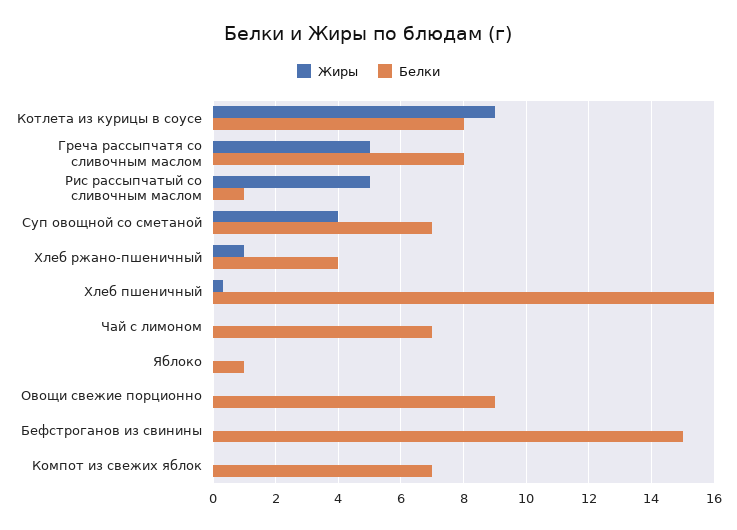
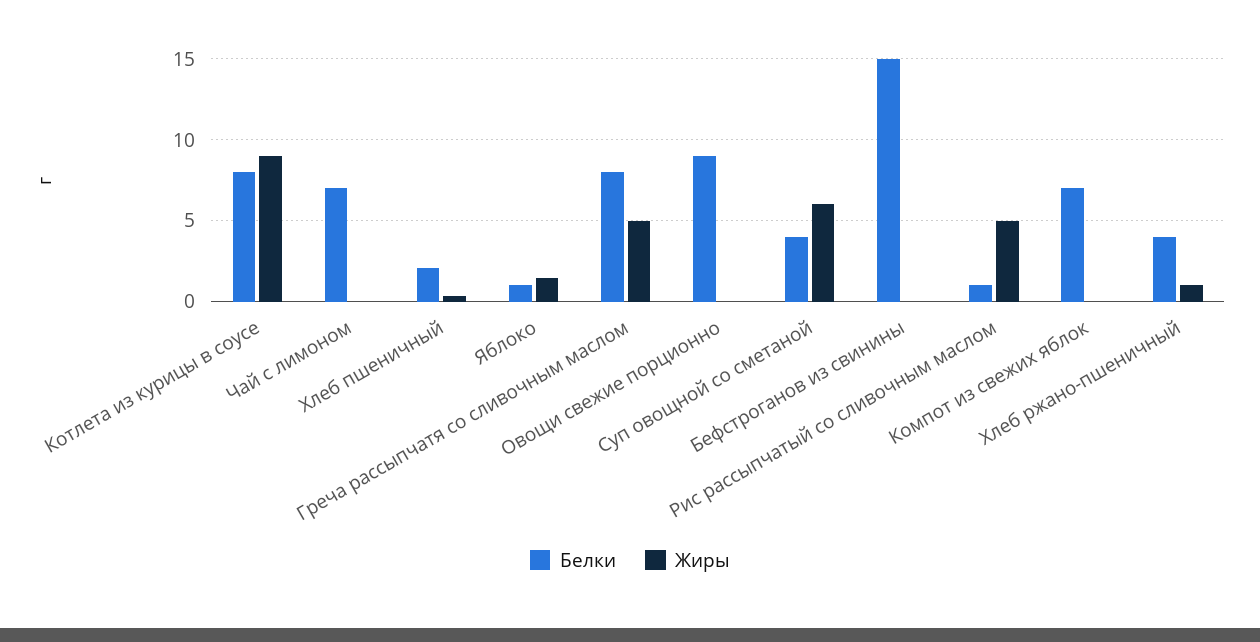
  {
    "Жиры": {
      "Котлета из курицы в соусе": 9,
      "Греча рассыпчатя со сливочным маслом": 5,
      "Рис рассыпчатый со сливочным маслом": 5,
-     "Суп овощной со сметаной": 4,
+     "Суп овощной со сметаной": 6,
      "Хлеб ржано-пшеничный": 1,
      "Хлеб пшеничный": 0.4,
      "Чай с лимоном": 0,
-     "Яблоко": 0,
+     "Яблоко": 1.5,
      "Овощи свежие порционно": 0,
      "Бефстроганов из свинины": 0,
      "Компот из свежих яблок": 0
    },
    "Белки": {
      "Котлета из курицы в соусе": 8,
      "Греча рассыпчатя со сливочным маслом": 8,
      "Рис рассыпчатый со сливочным маслом": 1,
-     "Суп овощной со сметаной": 7,
+     "Суп овощной со сметаной": 4,
      "Хлеб ржано-пшеничный": 4,
-     "Хлеб пшеничный": 16,
+     "Хлеб пшеничный": 2,
      "Чай с лимоном": 7,
      "Яблоко": 1,
      "Овощи свежие порционно": 9,
      "Бефстроганов из свинины": 15,
      "Компот из свежих яблок": 7
    }
  }

